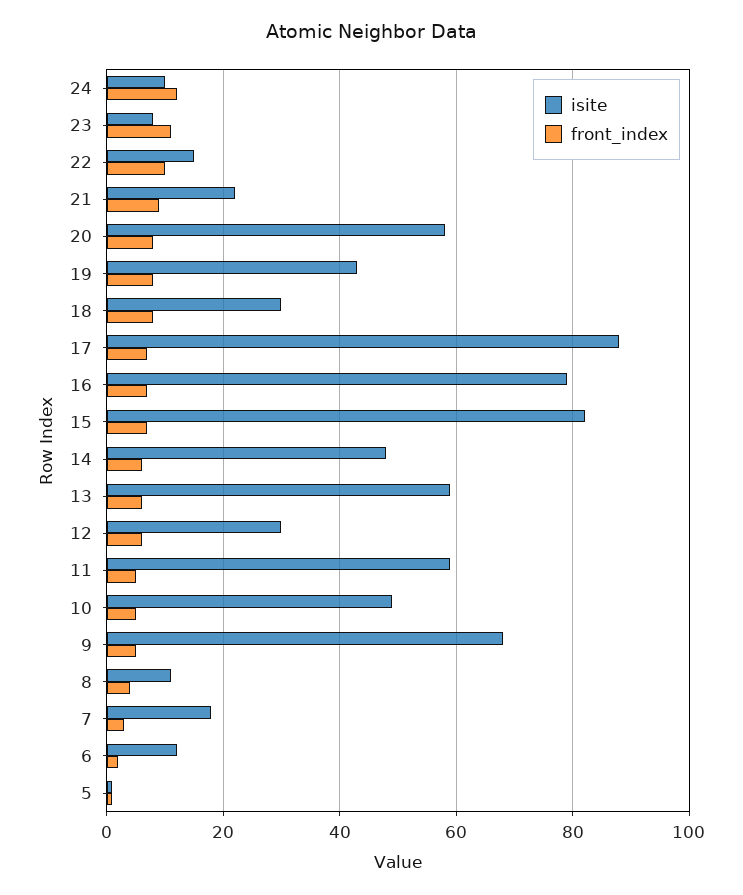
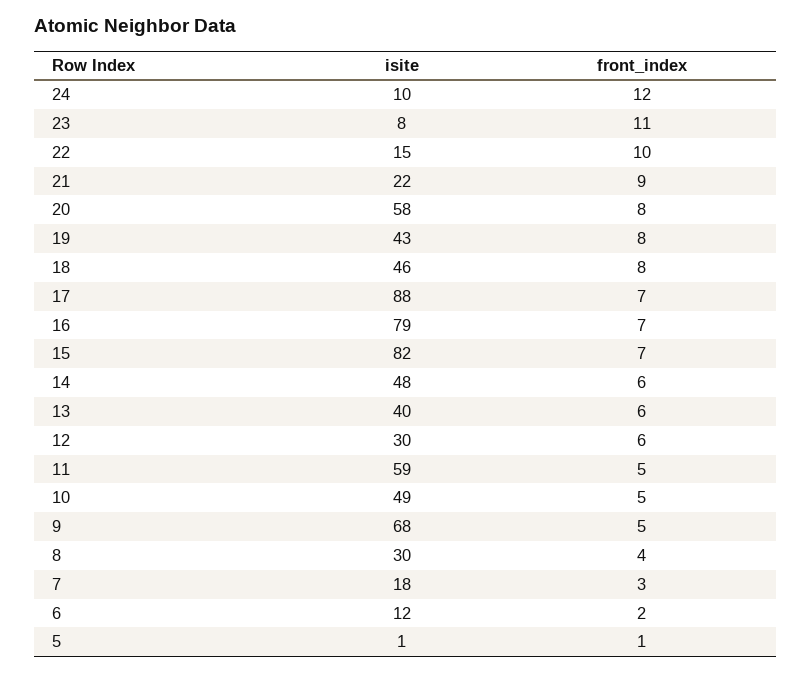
  {
    "isite": {
      "24": 10,
      "23": 8,
      "22": 15,
      "21": 22,
      "20": 58,
      "19": 43,
-     "18": 30,
+     "18": 46,
      "17": 88,
      "16": 79,
      "15": 82,
      "14": 48,
-     "13": 60,
+     "13": 40,
      "12": 30,
      "11": 59,
      "10": 49,
      "9": 68,
-     "8": 10,
+     "8": 30,
      "7": 18,
      "6": 12,
      "5": 1
    },
    "front_index": {
      "24": 12,
      "23": 11,
      "22": 10,
      "21": 9,
      "20": 8,
      "19": 8,
      "18": 8,
      "17": 7,
      "16": 7,
      "15": 7,
      "14": 6,
      "13": 6,
      "12": 6,
      "11": 5,
      "10": 5,
      "9": 5,
      "8": 4,
      "7": 3,
      "6": 2,
      "5": 1
    }
  }

